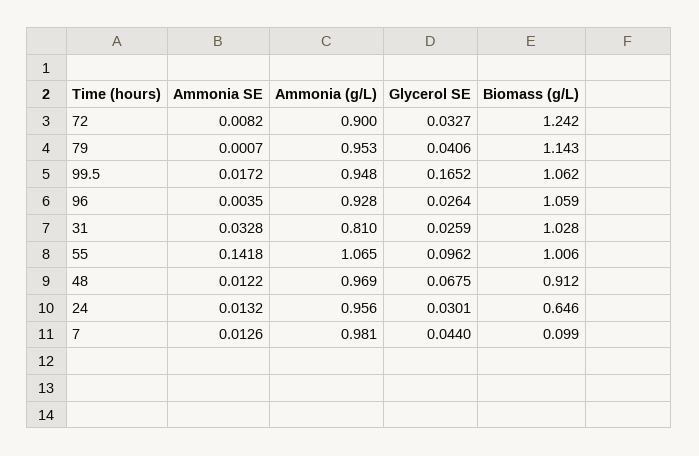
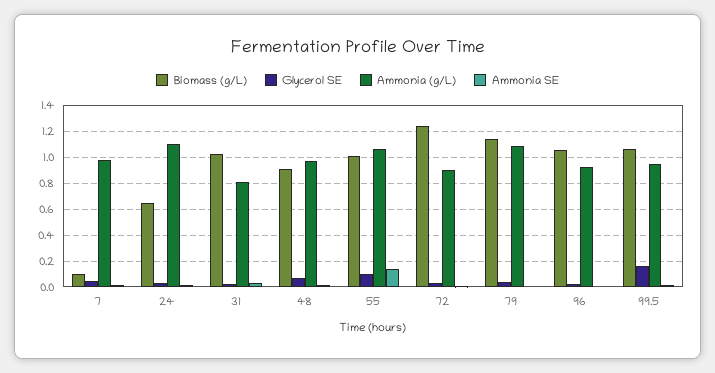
  {
    "Ammonia SE": {
      "72": 0.0082,
      "79": 0.0007,
      "99.5": 0.0172,
      "96": 0.0035,
      "31": 0.0328,
      "55": 0.1418,
      "48": 0.0122,
      "24": 0.0132,
      "7": 0.0126
    },
    "Ammonia (g/L)": {
      "72": 0.9,
-     "79": 0.953,
+     "79": 1.1,
      "99.5": 0.948,
      "96": 0.928,
      "31": 0.81,
      "55": 1.065,
      "48": 0.969,
-     "24": 0.956,
+     "24": 1.1,
      "7": 0.981
    },
    "Glycerol SE": {
      "72": 0.0327,
      "79": 0.0406,
      "99.5": 0.1652,
      "96": 0.0264,
      "31": 0.0259,
      "55": 0.0962,
      "48": 0.0675,
      "24": 0.0301,
      "7": 0.044
    },
    "Biomass (g/L)": {
      "72": 1.242,
      "79": 1.143,
      "99.5": 1.062,
      "96": 1.059,
      "31": 1.028,
      "55": 1.006,
      "48": 0.912,
      "24": 0.646,
      "7": 0.099
    }
  }

